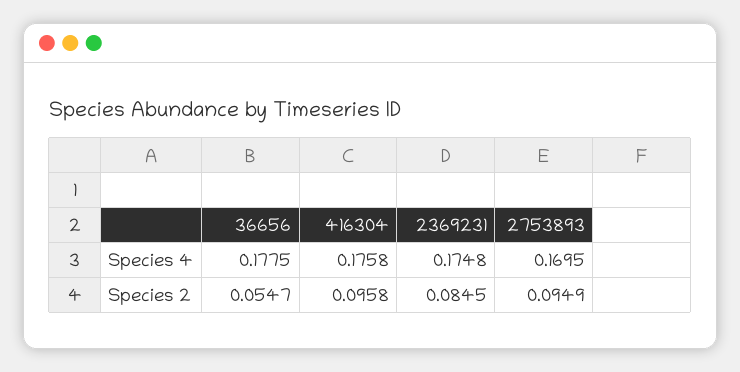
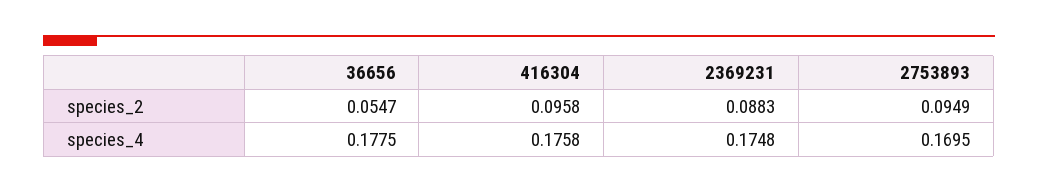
  {
    "36656": {
      "Species 4": 0.1775,
      "Species 2": 0.0547
    },
    "416304": {
      "Species 4": 0.1758,
      "Species 2": 0.0958
    },
    "2369231": {
      "Species 4": 0.1748,
-     "Species 2": 0.0845
+     "Species 2": 0.0883
    },
    "2753893": {
      "Species 4": 0.1695,
      "Species 2": 0.0949
    }
  }

